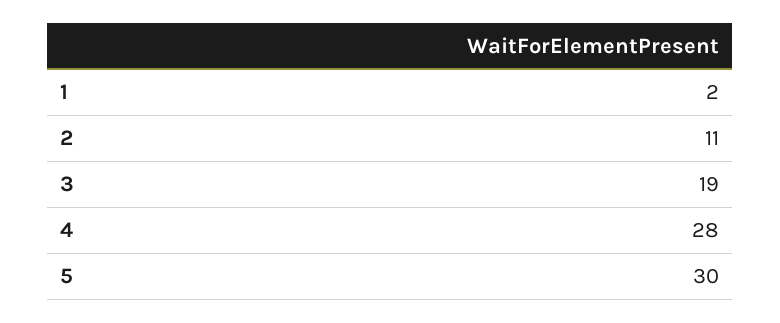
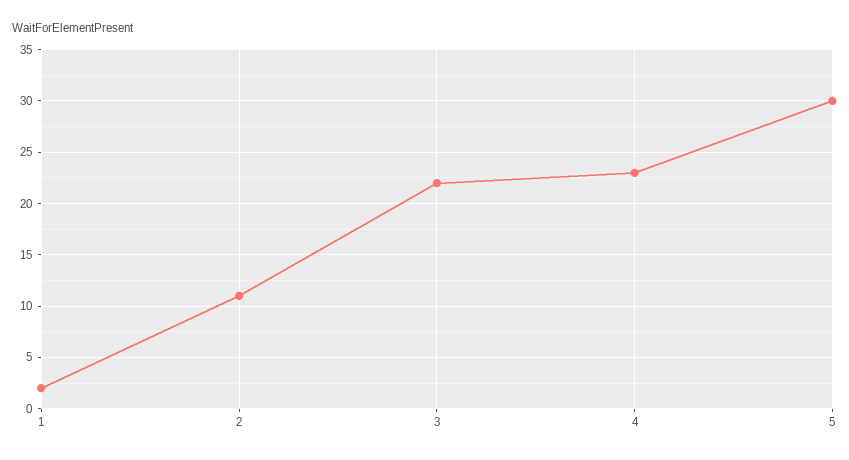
  {
    "1": 2,
    "2": 11,
-   "3": 19,
+   "3": 22,
-   "4": 28,
+   "4": 23,
    "5": 30
  }

